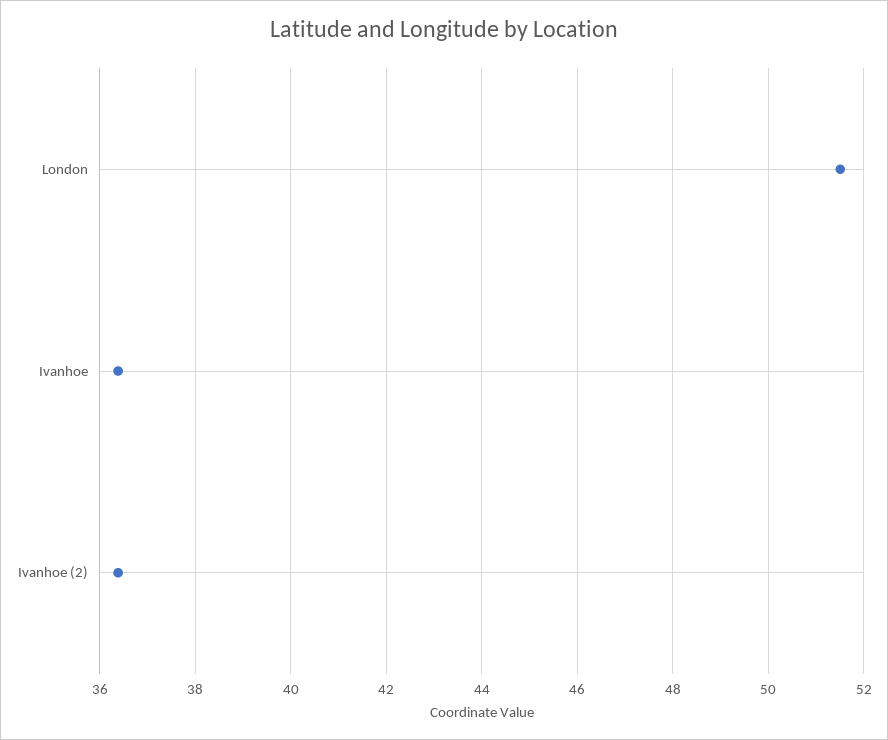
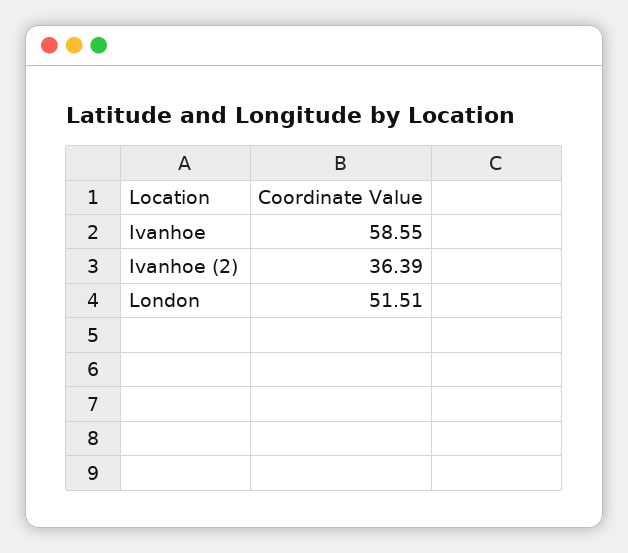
  {
    "London": 51.51,
-   "Ivanhoe": 36.4,
+   "Ivanhoe": 58.55,
    "Ivanhoe (2)": 36.39
  }

